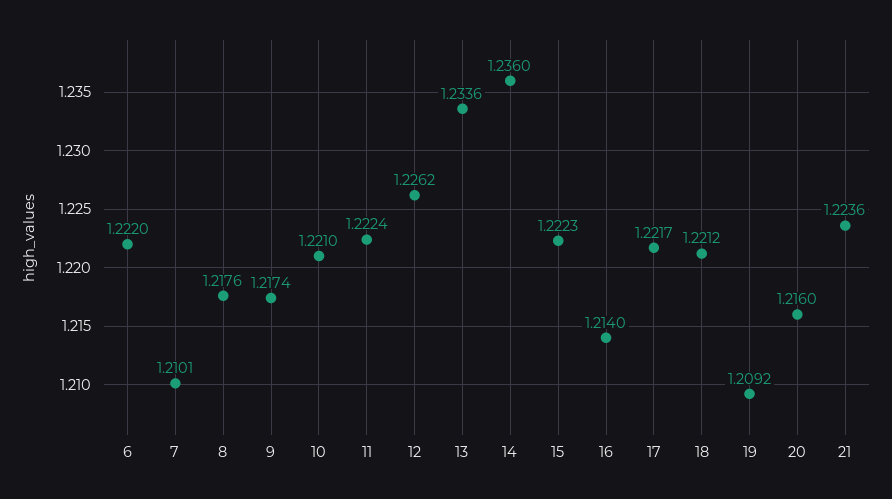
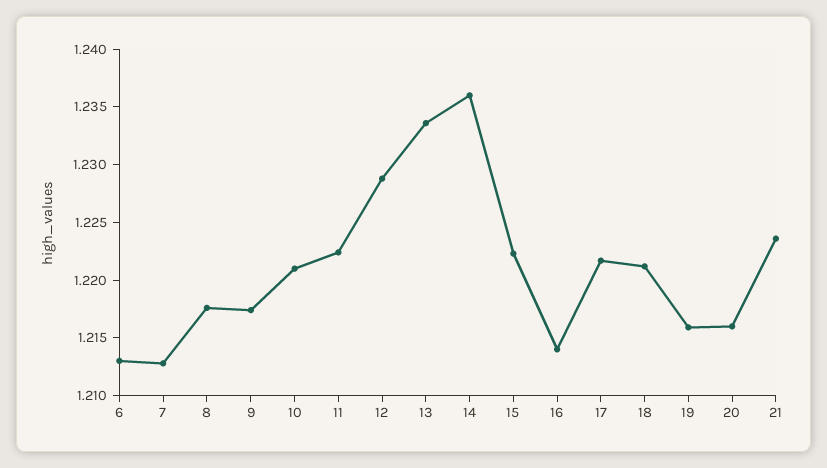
  {
-   "6": 1.222,
+   "6": 1.213,
-   "7": 1.2101,
+   "7": 1.213,
    "8": 1.2176,
    "9": 1.2174,
    "10": 1.221,
    "11": 1.2224,
-   "12": 1.2262,
+   "12": 1.229,
    "13": 1.2336,
    "14": 1.236,
    "15": 1.2223,
    "16": 1.214,
    "17": 1.2217,
    "18": 1.2212,
-   "19": 1.2092,
+   "19": 1.216,
    "20": 1.216,
    "21": 1.2236
  }

